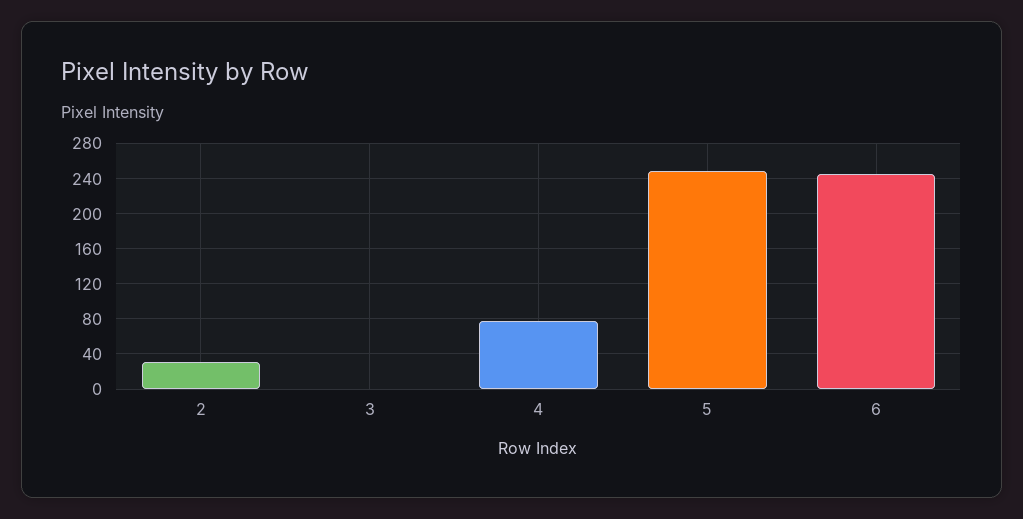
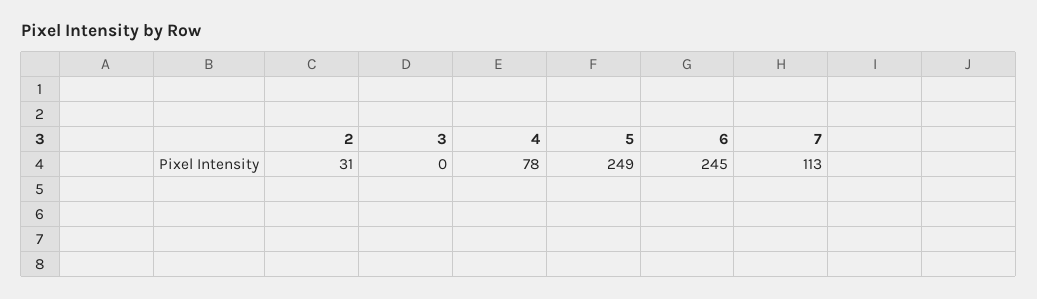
  {
    "2": 31,
    "3": 0,
    "4": 78,
    "5": 249,
-   "6": 245
+   "6": 245,
+   "7": 113
  }

